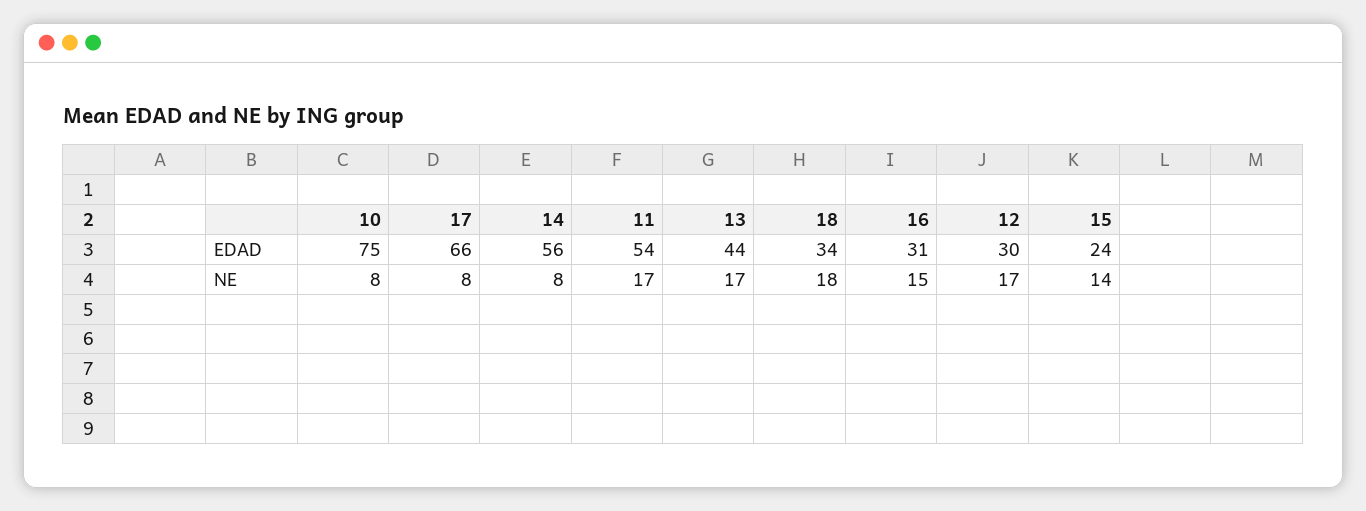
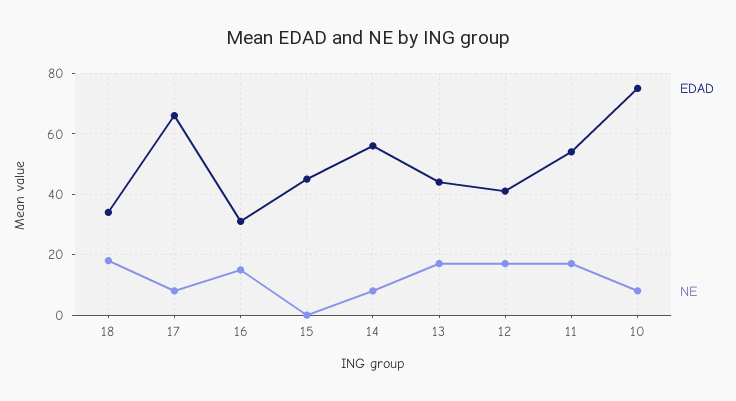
  {
    "EDAD": {
      "10": 75,
      "17": 66,
      "14": 56,
      "11": 54,
      "13": 44,
      "18": 34,
      "16": 31,
-     "12": 30,
+     "12": 40,
-     "15": 24
+     "15": 45
    },
    "NE": {
      "10": 8,
      "17": 8,
      "14": 8,
      "11": 17,
      "13": 17,
      "18": 18,
      "16": 15,
      "12": 17,
-     "15": 14
+     "15": 0
    }
  }

